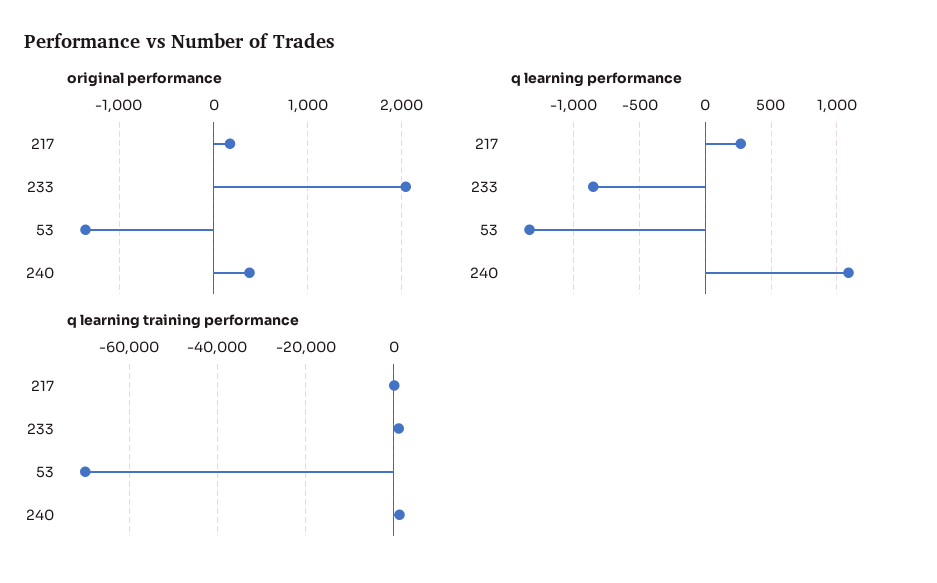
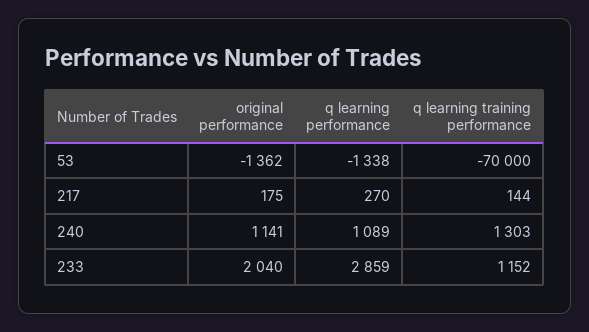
  {
    "original performance": {
      "217": 175,
      "233": 2040,
      "53": -1362,
-     "240": 400
+     "240": 1141
    },
    "q learning performance": {
      "217": 270,
-     "233": -850,
+     "233": 2859,
      "53": -1338,
      "240": 1089
    },
    "q learning training performance": {
      "217": 144,
      "233": 1152,
      "53": -70000,
      "240": 1303
    }
  }

